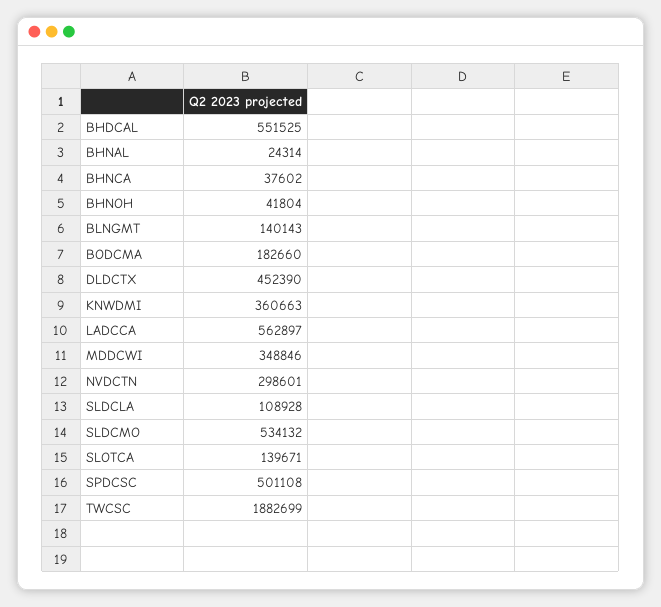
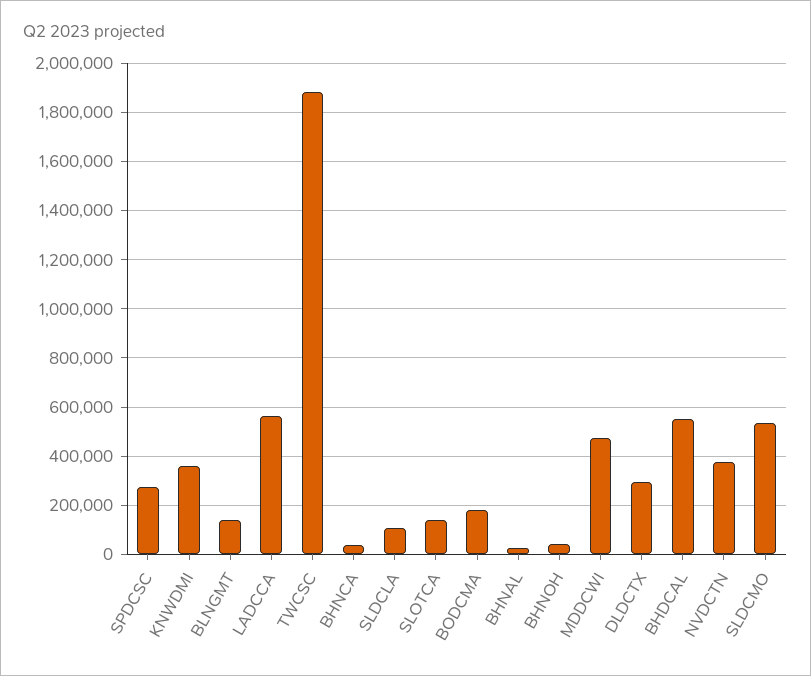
  {
    "BHDCAL": 551525,
    "BHNAL": 24314,
    "BHNCA": 37602,
    "BHNOH": 41804,
    "BLNGMT": 140143,
    "BODCMA": 182660,
-   "DLDCTX": 452390,
+   "DLDCTX": 300000,
    "KNWDMI": 360663,
    "LADCCA": 562897,
-   "MDDCWI": 348846,
+   "MDDCWI": 475000,
-   "NVDCTN": 298601,
+   "NVDCTN": 375000,
    "SLDCLA": 108928,
    "SLDCMO": 534132,
    "SLOTCA": 139671,
-   "SPDCSC": 501108,
+   "SPDCSC": 275000,
    "TWCSC": 1882699
  }

